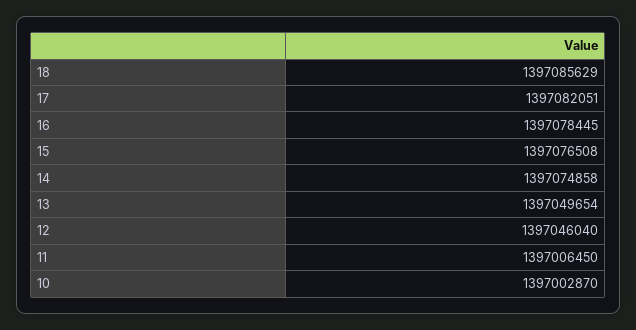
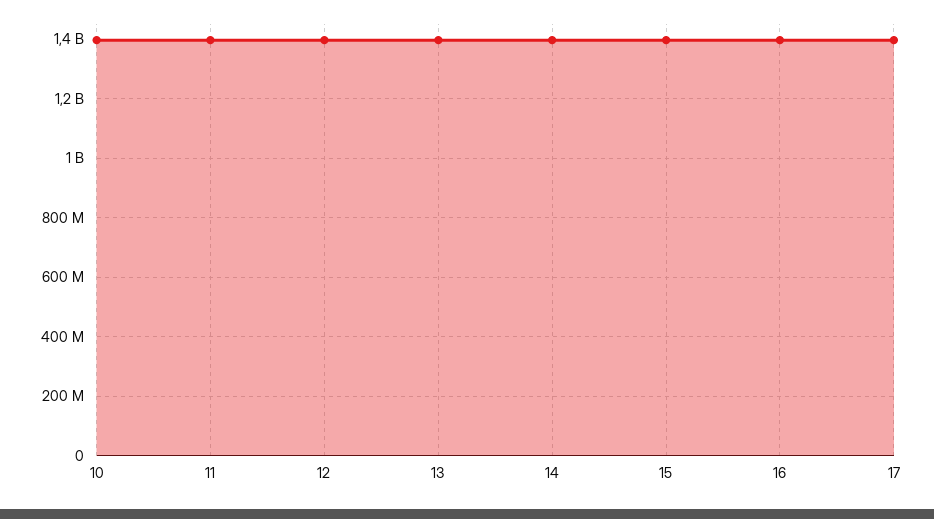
  {
-   "18": 1397085629,
    "17": 1397082051,
    "16": 1397078445,
    "15": 1397076508,
    "14": 1397074858,
    "13": 1397049654,
    "12": 1397046040,
    "11": 1397006450,
    "10": 1397002870
  }

